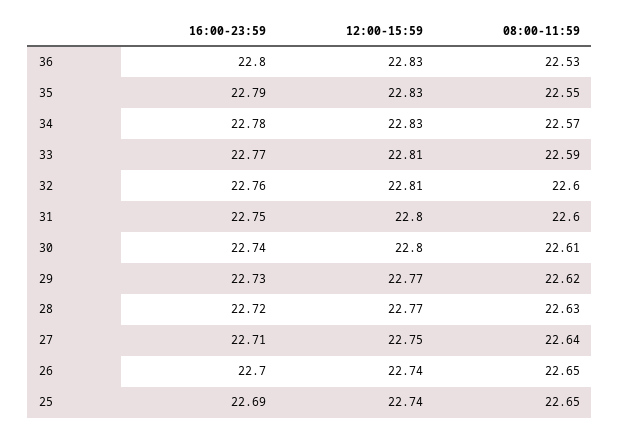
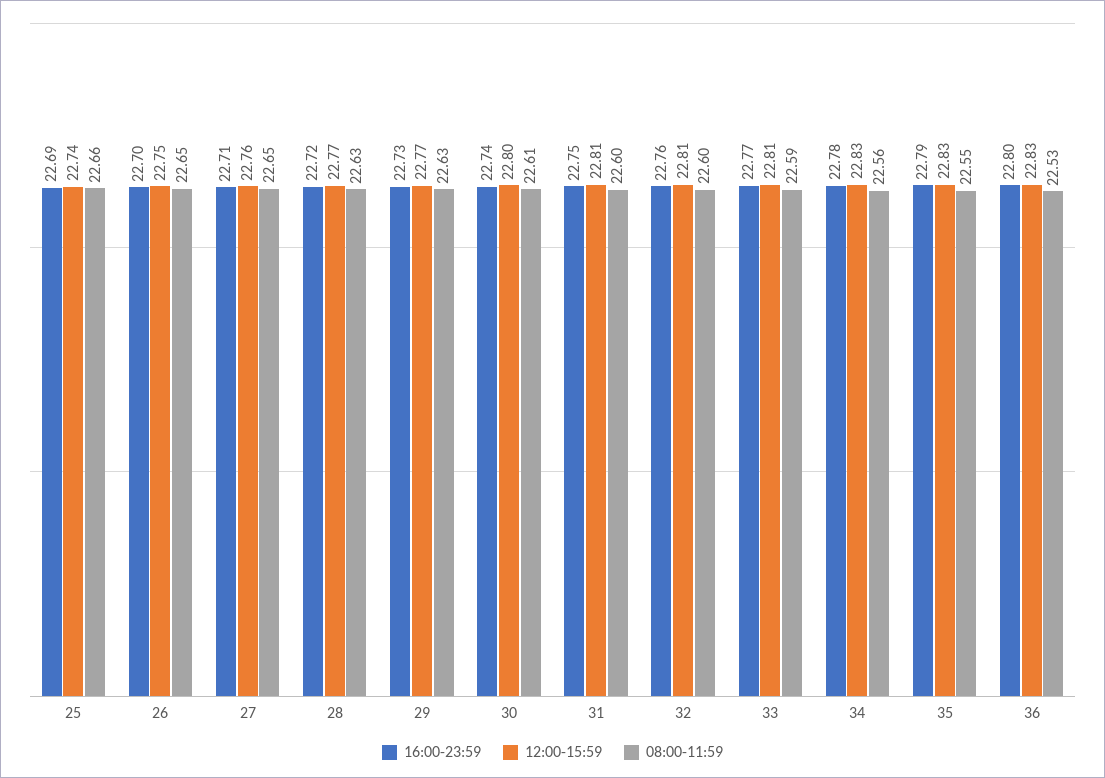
  {
    "16:00-23:59": {
      "36": 22.8,
      "35": 22.79,
      "34": 22.78,
      "33": 22.77,
      "32": 22.76,
      "31": 22.75,
      "30": 22.74,
      "29": 22.73,
      "28": 22.72,
      "27": 22.71,
      "26": 22.7,
      "25": 22.69
    },
    "12:00-15:59": {
      "36": 22.83,
      "35": 22.83,
      "34": 22.83,
      "33": 22.81,
      "32": 22.81,
-     "31": 22.8,
+     "31": 22.81,
      "30": 22.8,
      "29": 22.77,
      "28": 22.77,
-     "27": 22.75,
+     "27": 22.76,
-     "26": 22.74,
+     "26": 22.75,
      "25": 22.74
    },
    "08:00-11:59": {
      "36": 22.53,
      "35": 22.55,
-     "34": 22.57,
+     "34": 22.56,
      "33": 22.59,
      "32": 22.6,
      "31": 22.6,
      "30": 22.61,
-     "29": 22.62,
+     "29": 22.63,
      "28": 22.63,
-     "27": 22.64,
+     "27": 22.65,
      "26": 22.65,
-     "25": 22.65
+     "25": 22.66
    }
  }

